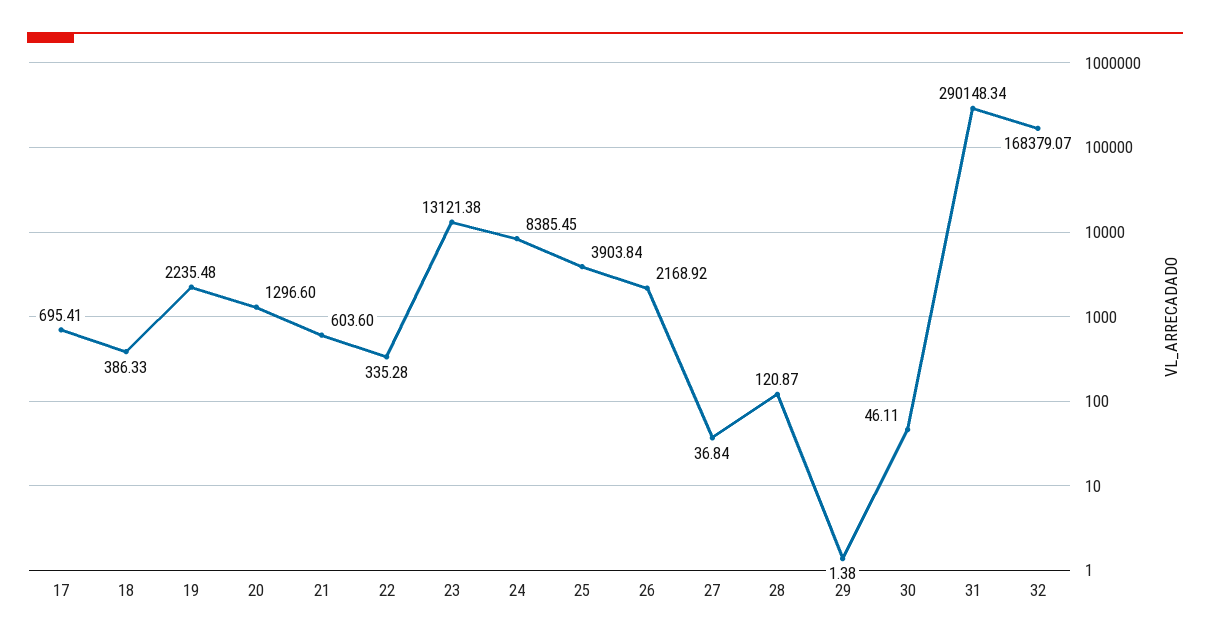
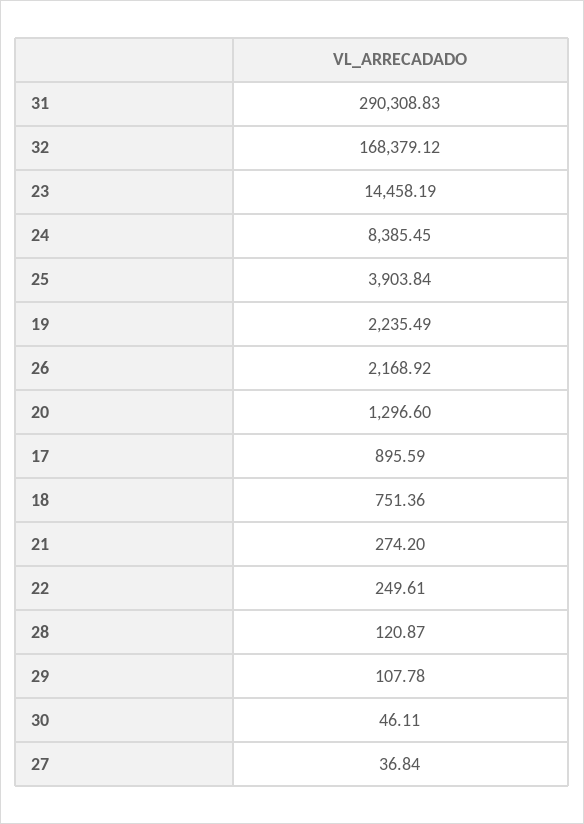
  {
-   "17": 695.41,
+   "17": 895.59,
-   "18": 386.33,
+   "18": 751.36,
-   "19": 2235.48,
+   "19": 2235.49,
    "20": 1296.6,
-   "21": 603.6,
+   "21": 274.2,
-   "22": 335.28,
+   "22": 249.61,
-   "23": 13121.38,
+   "23": 14458.19,
    "24": 8385.45,
    "25": 3903.84,
    "26": 2168.92,
    "27": 36.84,
    "28": 120.87,
-   "29": 1.38,
+   "29": 107.78,
    "30": 46.11,
-   "31": 290148.34,
+   "31": 290308.83,
-   "32": 168379.07
+   "32": 168379.12
  }

